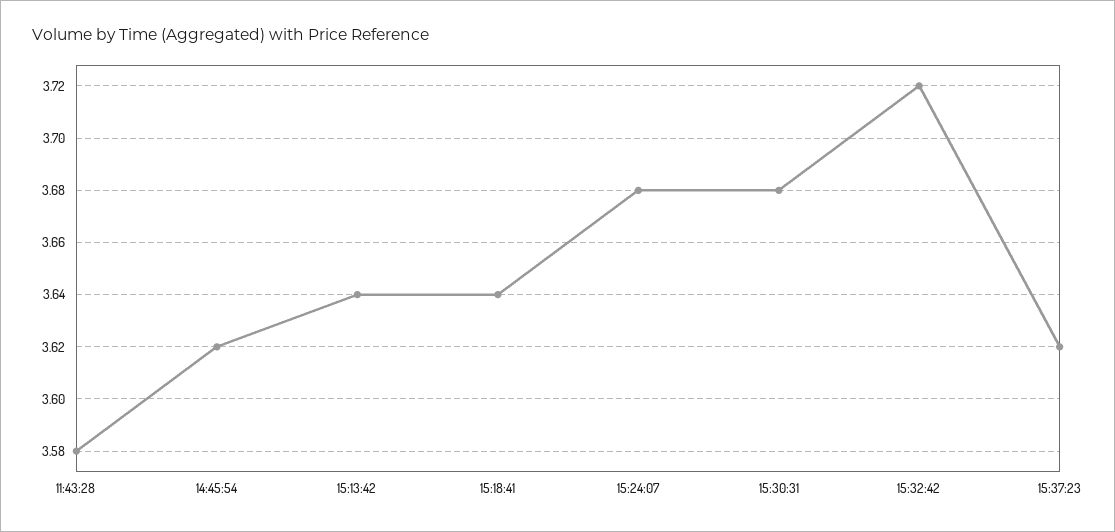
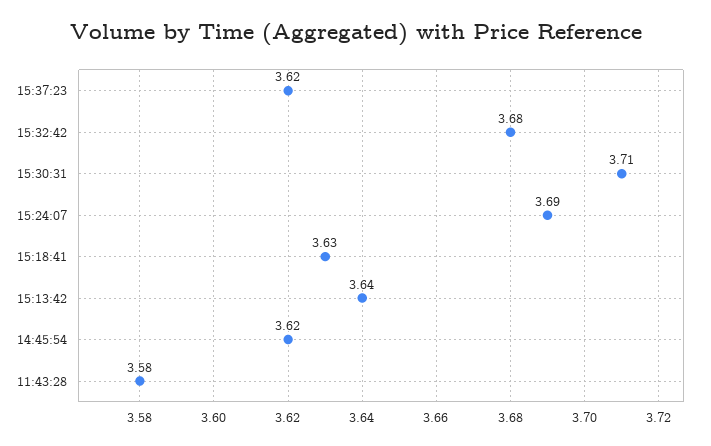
  {
    "11:43:28": 3.58,
    "14:45:54": 3.62,
    "15:13:42": 3.64,
-   "15:18:41": 3.64,
+   "15:18:41": 3.63,
-   "15:24:07": 3.68,
+   "15:24:07": 3.69,
-   "15:30:31": 3.68,
+   "15:30:31": 3.71,
-   "15:32:42": 3.72,
+   "15:32:42": 3.68,
    "15:37:23": 3.62
  }

